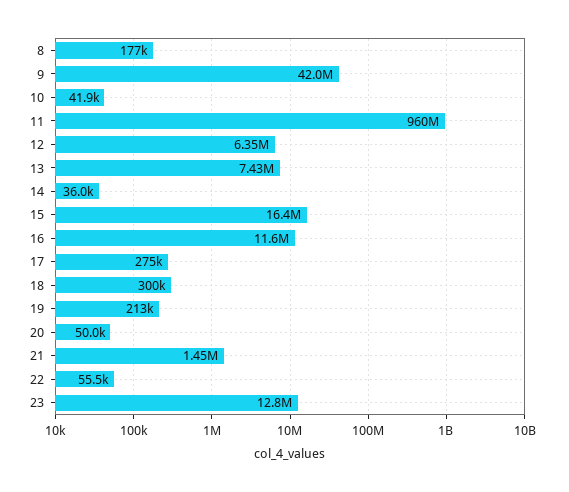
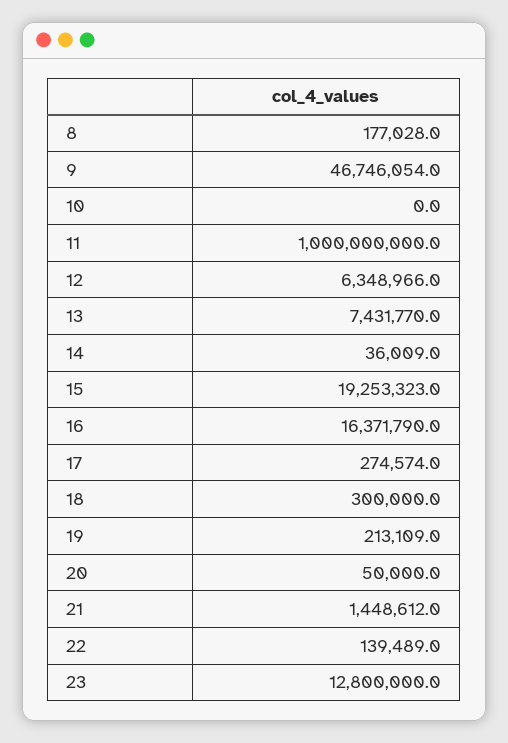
  {
    "8": 177028,
-   "9": 42000000,
+   "9": 46746054,
-   "10": 41900,
+   "10": 0,
-   "11": 960000000,
+   "11": 1000000000,
    "12": 6348966,
    "13": 7431770,
    "14": 36009,
-   "15": 16400000,
+   "15": 19253323,
-   "16": 11600000,
+   "16": 16371790,
    "17": 274574,
    "18": 300000,
    "19": 213109,
    "20": 50000,
    "21": 1448612,
-   "22": 55500,
+   "22": 139489,
    "23": 12800000
  }

